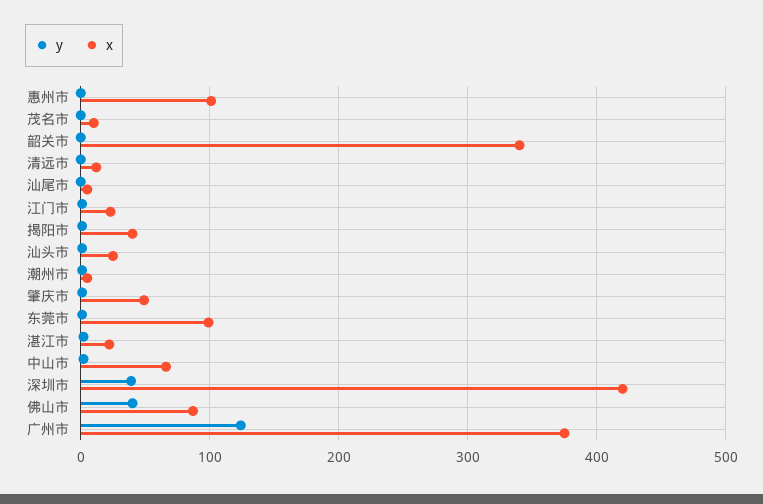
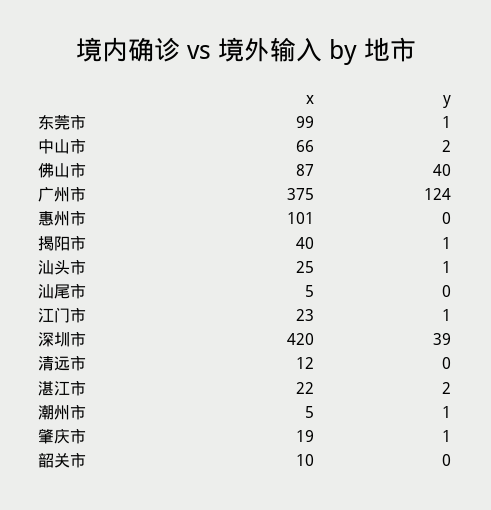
  {
    "y": {
      "惠州市": 0,
-     "茂名市": 0,
      "韶关市": 0,
      "清远市": 0,
      "汕尾市": 0,
      "江门市": 1,
      "揭阳市": 1,
      "汕头市": 1,
      "潮州市": 1,
      "肇庆市": 1,
      "东莞市": 1,
      "湛江市": 2,
      "中山市": 2,
      "深圳市": 39,
      "佛山市": 40,
      "广州市": 124
    },
    "x": {
      "惠州市": 101,
-     "茂名市": 10,
-     "韶关市": 340,
+     "韶关市": 10,
      "清远市": 12,
      "汕尾市": 5,
      "江门市": 23,
      "揭阳市": 40,
      "汕头市": 25,
      "潮州市": 5,
-     "肇庆市": 50,
+     "肇庆市": 19,
      "东莞市": 99,
      "湛江市": 22,
      "中山市": 66,
      "深圳市": 420,
      "佛山市": 87,
      "广州市": 375
    }
  }

